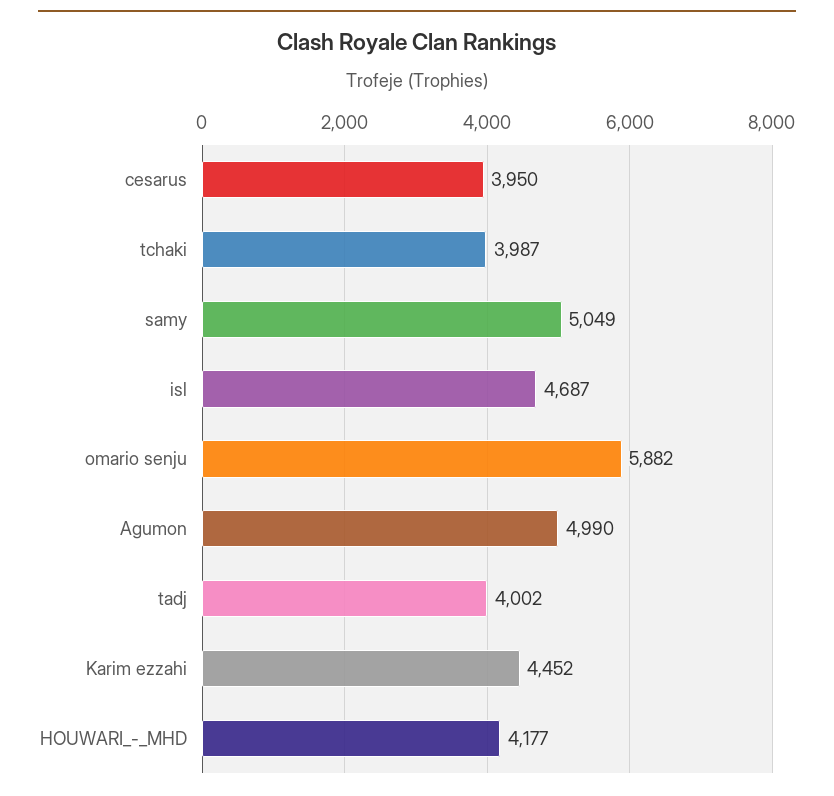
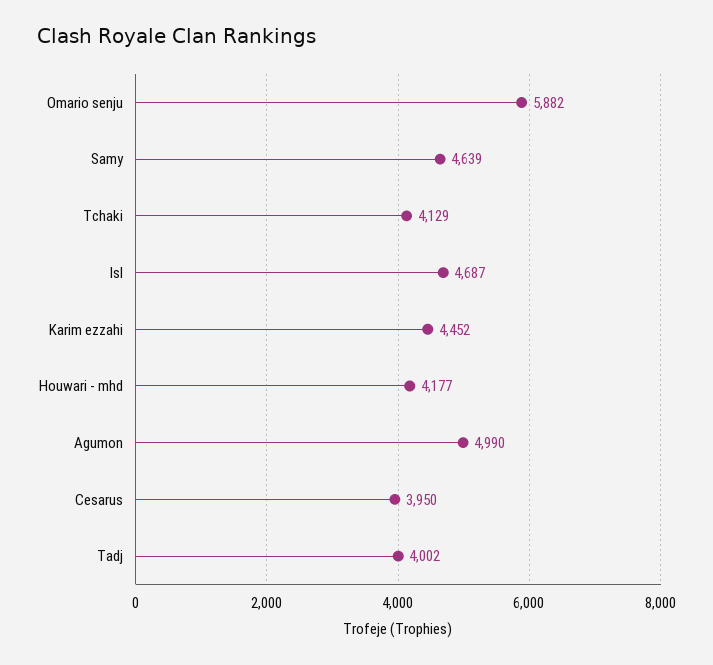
  {
    "cesarus": 3950,
-   "tchaki": 3987,
+   "tchaki": 4129,
-   "samy": 5049,
+   "samy": 4639,
    "isl": 4687,
    "omario senju": 5882,
    "Agumon": 4990,
    "tadj": 4002,
    "Karim ezzahi": 4452,
    "HOUWARI_-_MHD": 4177
  }

